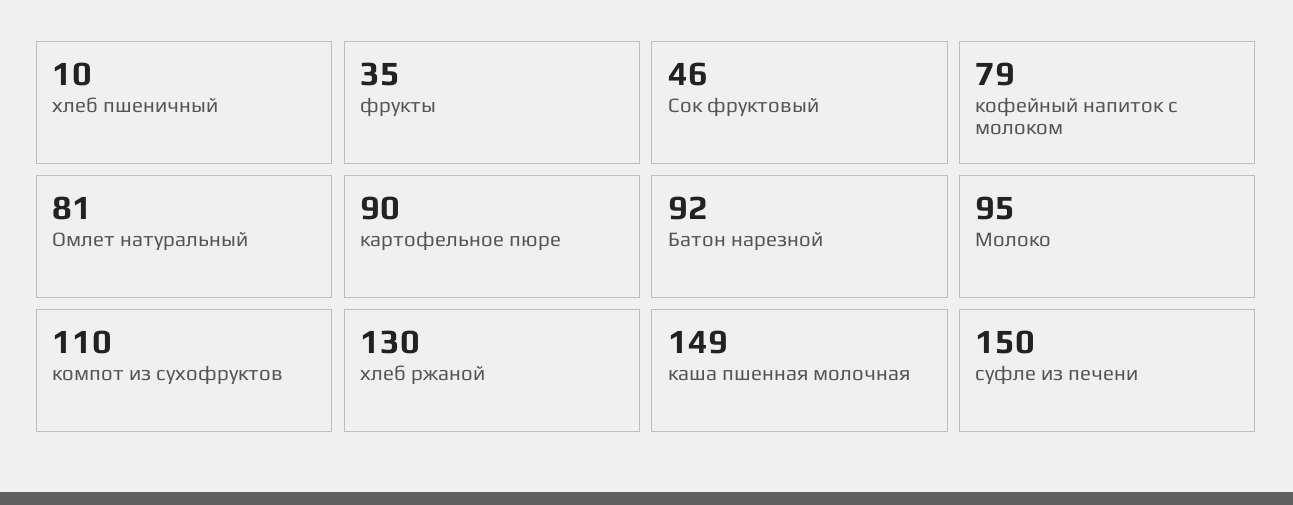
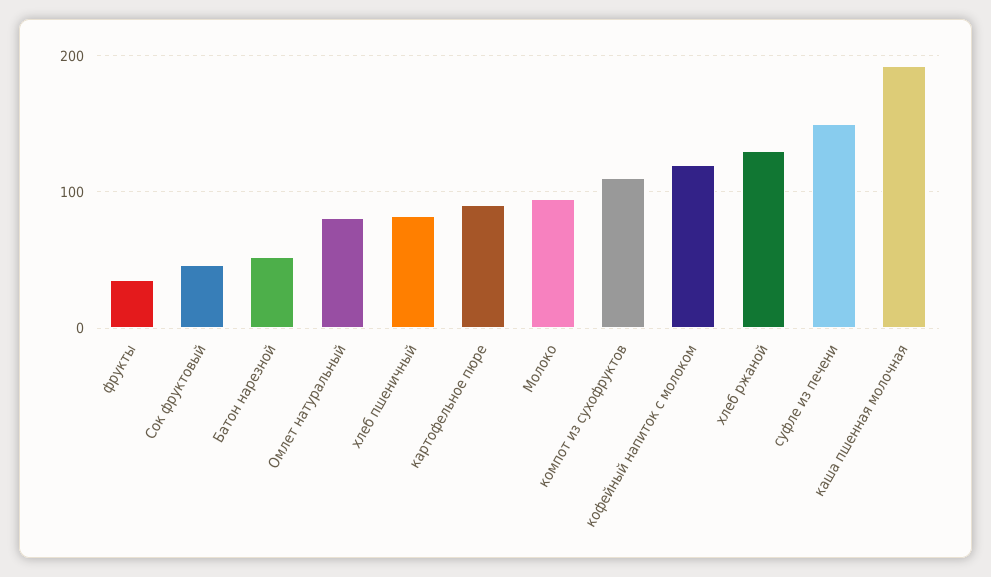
  {
-   "хлеб пшеничный": 10,
+   "хлеб пшеничный": 80,
    "фрукты": 35,
    "Сок фруктовый": 46,
-   "кофейный напиток с молоком": 79,
+   "кофейный напиток с молоком": 120,
    "Омлет натуральный": 81,
    "картофельное пюре": 90,
-   "Батон нарезной": 92,
+   "Батон нарезной": 50,
    "Молоко": 95,
    "компот из сухофруктов": 110,
    "хлеб ржаной": 130,
-   "каша пшенная молочная": 149,
+   "каша пшенная молочная": 190,
    "суфле из печени": 150
  }

